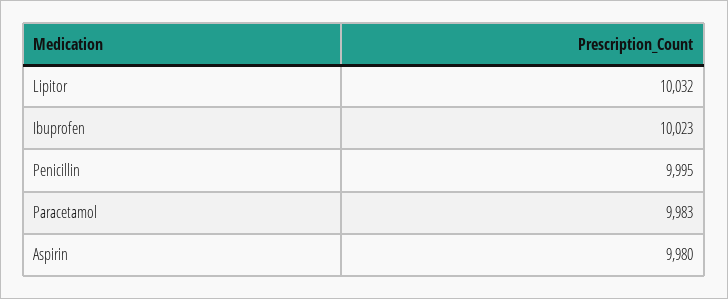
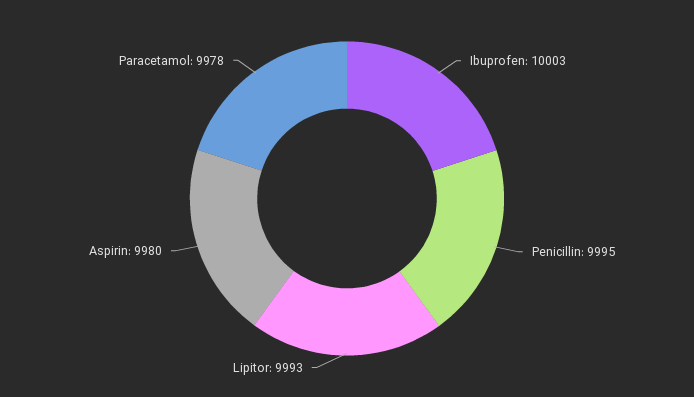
  {
-   "Lipitor": 10032,
+   "Lipitor": 9993,
-   "Ibuprofen": 10023,
+   "Ibuprofen": 10003,
    "Penicillin": 9995,
-   "Paracetamol": 9983,
+   "Paracetamol": 9978,
    "Aspirin": 9980
  }

